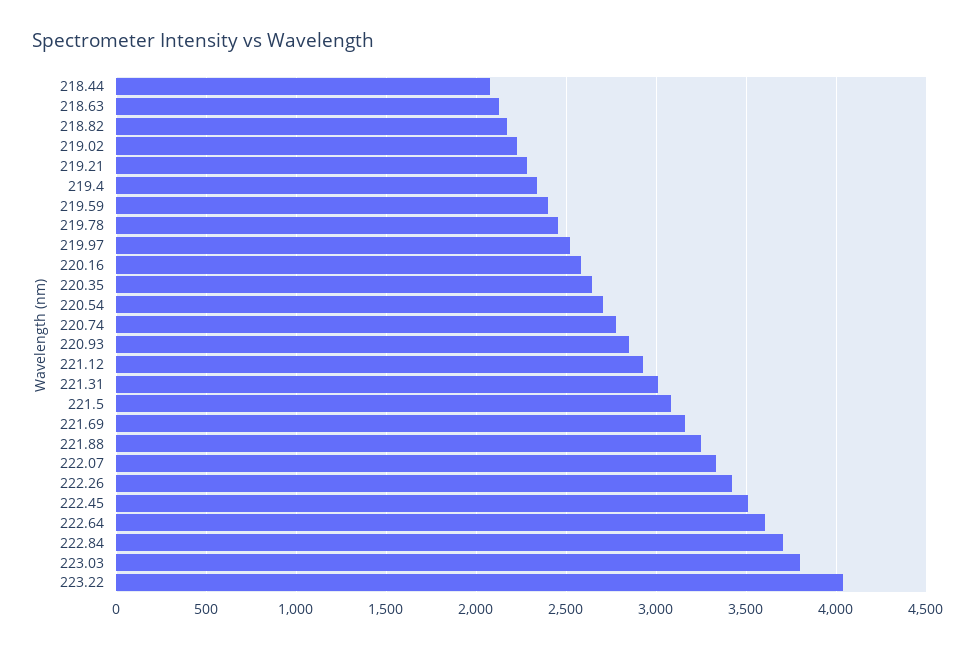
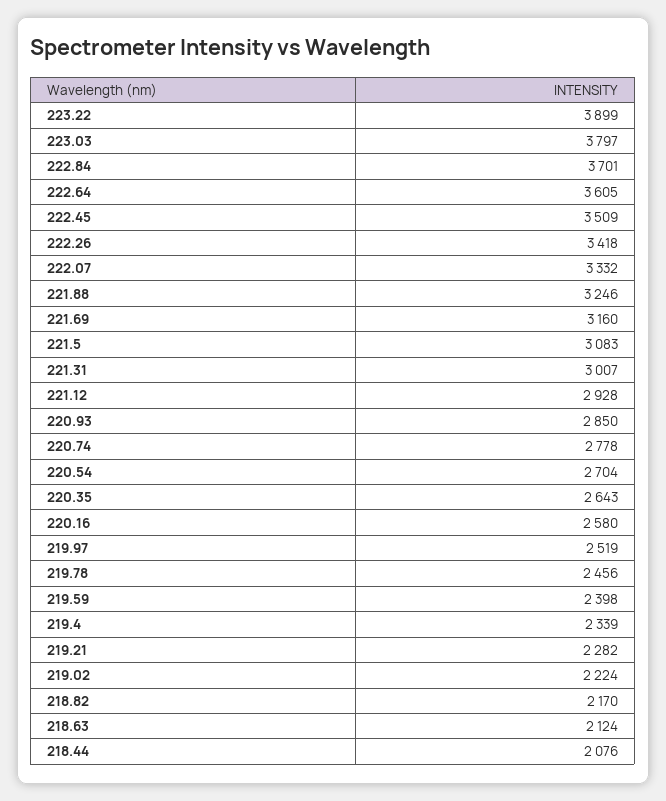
  {
    "218.44": 2076,
    "218.63": 2124,
    "218.82": 2170,
    "219.02": 2224,
    "219.21": 2282,
    "219.4": 2339,
    "219.59": 2398,
    "219.78": 2456,
    "219.97": 2519,
    "220.16": 2580,
    "220.35": 2643,
    "220.54": 2704,
    "220.74": 2778,
    "220.93": 2850,
    "221.12": 2928,
    "221.31": 3007,
    "221.5": 3083,
    "221.69": 3160,
    "221.88": 3246,
    "222.07": 3332,
    "222.26": 3418,
    "222.45": 3509,
    "222.64": 3605,
    "222.84": 3701,
    "223.03": 3797,
-   "223.22": 4050
+   "223.22": 3899
  }

